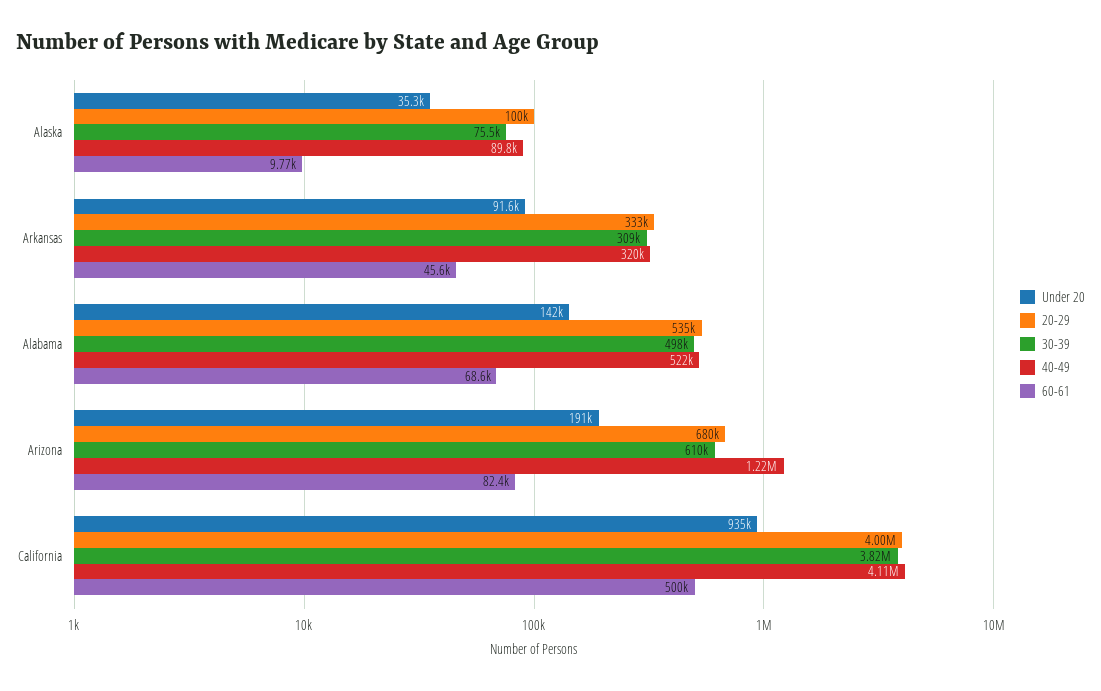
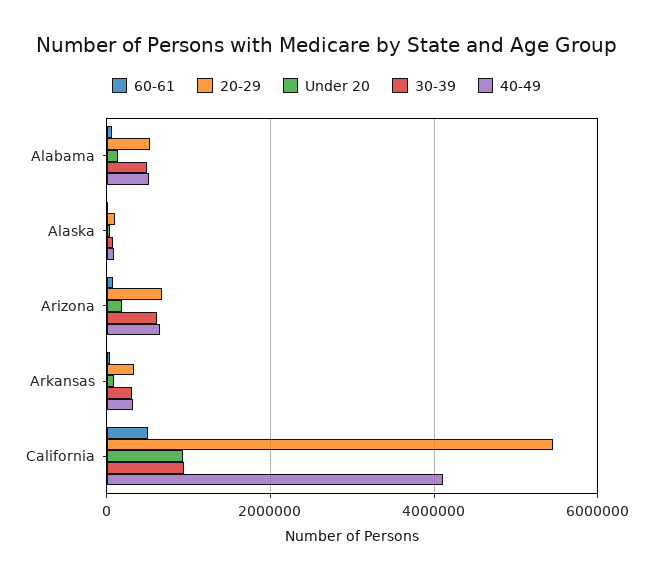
  {
    "Under 20": {
      "Alaska": 35300,
      "Arkansas": 91600,
      "Alabama": 142000,
      "Arizona": 191000,
      "California": 935000
    },
    "20-29": {
      "Alaska": 100000,
      "Arkansas": 333000,
      "Alabama": 535000,
      "Arizona": 680000,
-     "California": 4000000
+     "California": 5400000
    },
    "30-39": {
      "Alaska": 75500,
      "Arkansas": 309000,
      "Alabama": 498000,
      "Arizona": 610000,
-     "California": 3820000
+     "California": 1000000
    },
    "40-49": {
      "Alaska": 89800,
      "Arkansas": 320000,
      "Alabama": 522000,
-     "Arizona": 1220000,
+     "Arizona": 600000,
      "California": 4110000
    },
    "60-61": {
      "Alaska": 9770,
      "Arkansas": 45600,
      "Alabama": 68600,
      "Arizona": 82400,
      "California": 500000
    }
  }

